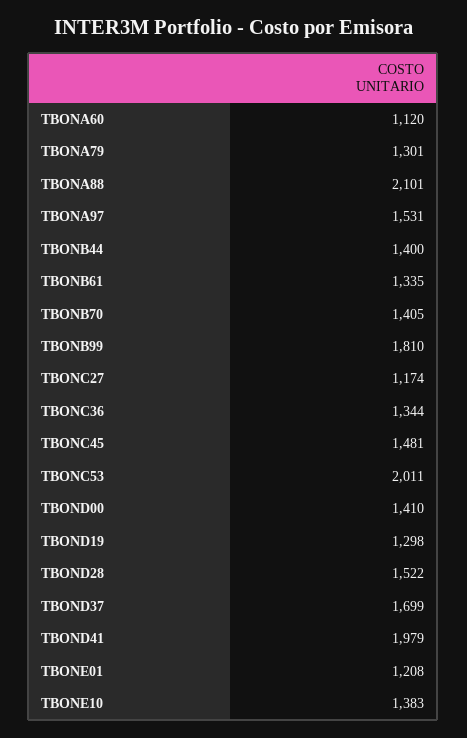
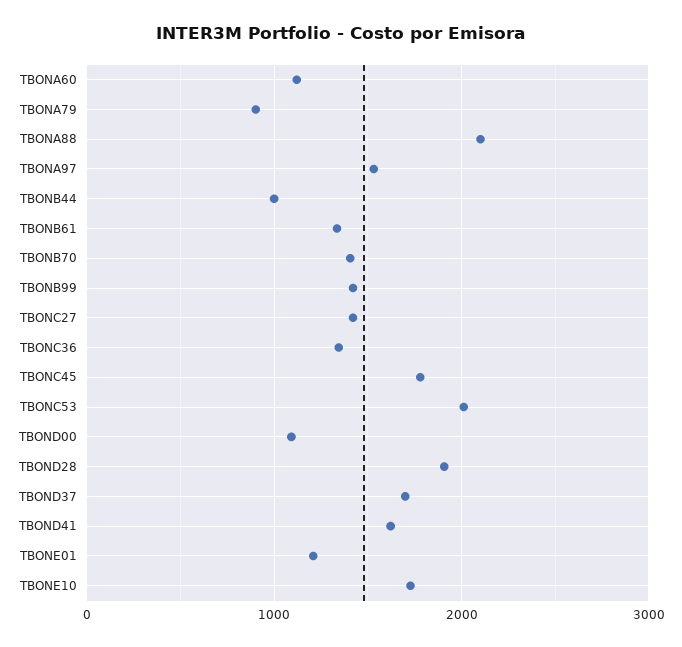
  {
    "TBONA60": 1120,
-   "TBONA79": 1301,
+   "TBONA79": 900,
    "TBONA88": 2101,
    "TBONA97": 1531,
-   "TBONB44": 1400,
+   "TBONB44": 1000,
    "TBONB61": 1335,
    "TBONB70": 1405,
-   "TBONB99": 1810,
+   "TBONB99": 1400,
-   "TBONC27": 1174,
+   "TBONC27": 1400,
    "TBONC36": 1344,
-   "TBONC45": 1481,
+   "TBONC45": 1800,
    "TBONC53": 2011,
-   "TBOND00": 1410,
+   "TBOND00": 1100,
-   "TBOND19": 1298,
-   "TBOND28": 1522,
+   "TBOND28": 1900,
    "TBOND37": 1699,
-   "TBOND41": 1979,
+   "TBOND41": 1600,
    "TBONE01": 1208,
-   "TBONE10": 1383
+   "TBONE10": 1700
  }

